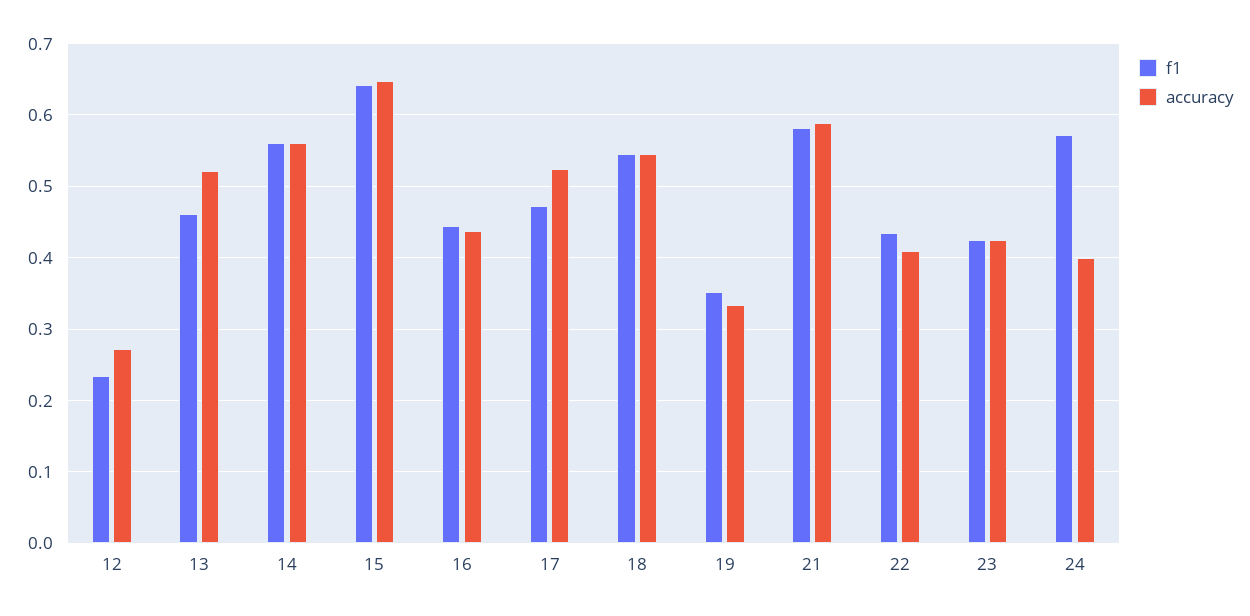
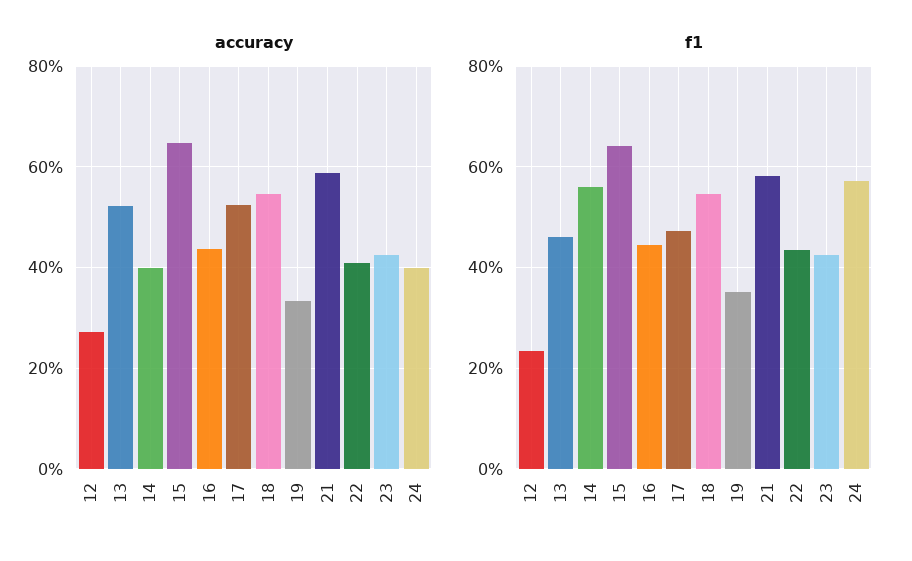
  {
    "f1": {
      "12": 0.23,
      "13": 0.46,
      "14": 0.56,
      "15": 0.64,
      "16": 0.44,
      "17": 0.47,
      "18": 0.55,
      "19": 0.35,
      "21": 0.58,
      "22": 0.44,
      "23": 0.43,
      "24": 0.57
    },
    "accuracy": {
      "12": 0.27,
      "13": 0.52,
-     "14": 0.56,
+     "14": 0.4,
      "15": 0.65,
      "16": 0.44,
      "17": 0.52,
      "18": 0.55,
      "19": 0.33,
      "21": 0.59,
      "22": 0.41,
      "23": 0.42,
      "24": 0.4
    }
  }

